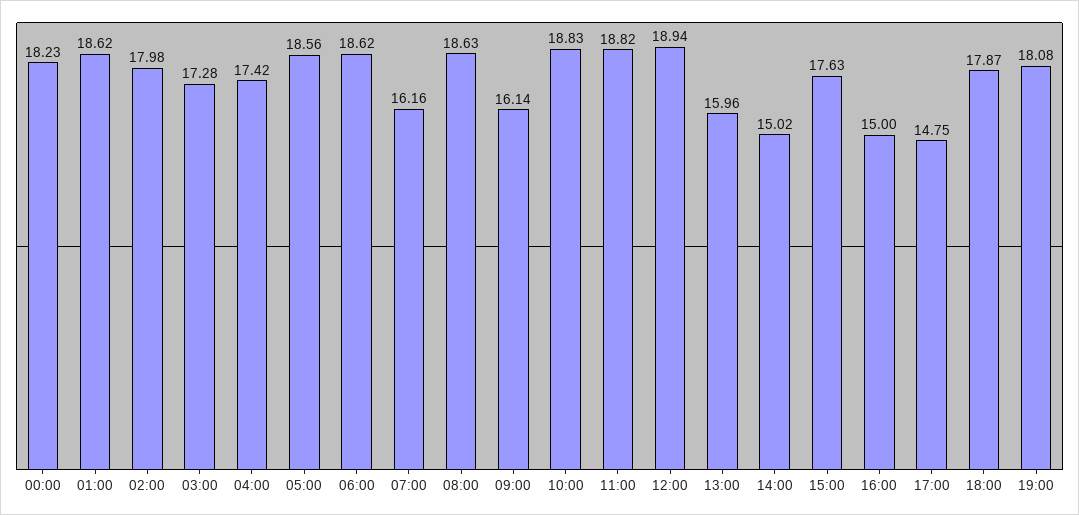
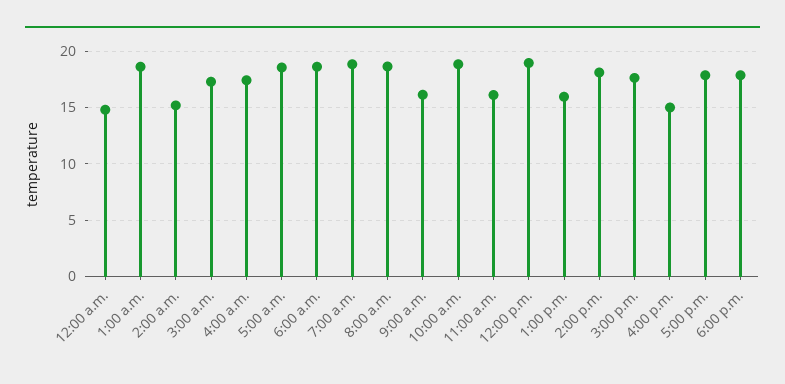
  {
-   "00:00": 18.23,
+   "00:00": 15,
    "01:00": 18.62,
-   "02:00": 17.98,
+   "02:00": 15,
    "03:00": 17.28,
    "04:00": 17.42,
    "05:00": 18.56,
    "06:00": 18.62,
-   "07:00": 16.16,
+   "07:00": 19,
    "08:00": 18.63,
    "09:00": 16.14,
    "10:00": 18.83,
-   "11:00": 18.82,
+   "11:00": 16,
    "12:00": 18.94,
    "13:00": 15.96,
-   "14:00": 15.02,
+   "14:00": 18,
    "15:00": 17.63,
    "16:00": 15,
-   "17:00": 14.75,
+   "17:00": 18,
-   "18:00": 17.87,
+   "18:00": 17.87
-   "19:00": 18.08
  }

